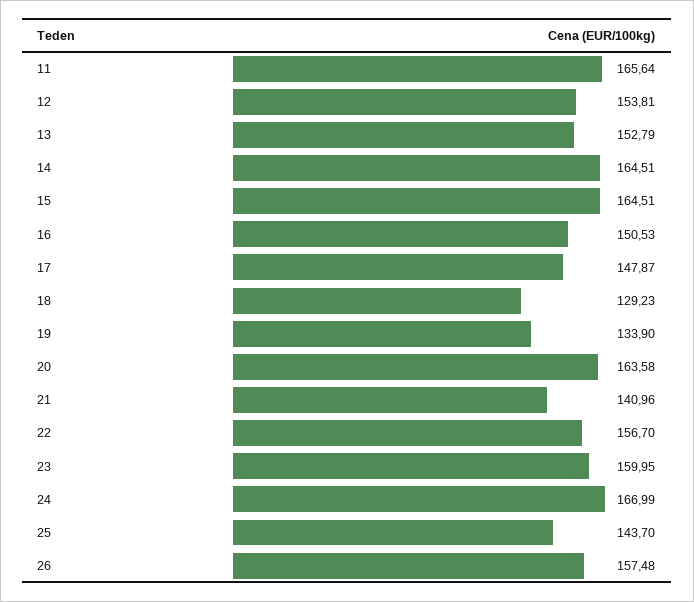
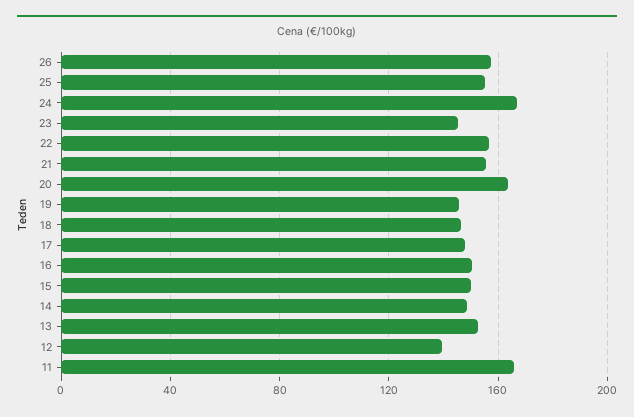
  {
    "11": 165.64,
-   "12": 153.81,
+   "12": 140,
    "13": 152.79,
-   "14": 164.51,
+   "14": 150,
-   "15": 164.51,
+   "15": 150,
    "16": 150.53,
    "17": 147.87,
-   "18": 129.23,
+   "18": 145,
-   "19": 133.9,
+   "19": 145,
    "20": 163.58,
-   "21": 140.96,
+   "21": 155,
    "22": 156.7,
-   "23": 159.95,
+   "23": 145,
    "24": 166.99,
-   "25": 143.7,
+   "25": 155,
    "26": 157.48
  }

